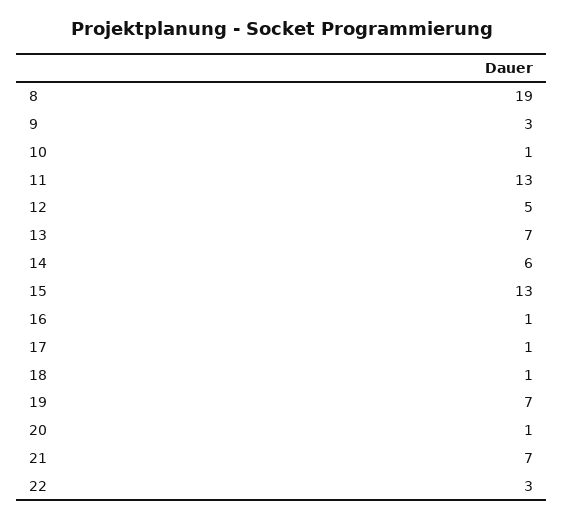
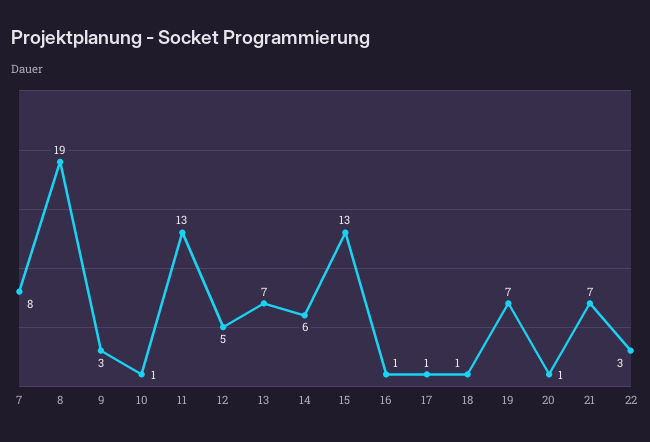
  {
    "8": 19,
    "9": 3,
    "10": 1,
    "11": 13,
    "12": 5,
    "13": 7,
    "14": 6,
    "15": 13,
    "16": 1,
    "17": 1,
    "18": 1,
    "19": 7,
    "20": 1,
    "21": 7,
-   "22": 3
+   "22": 3,
+   "7": 8
  }

